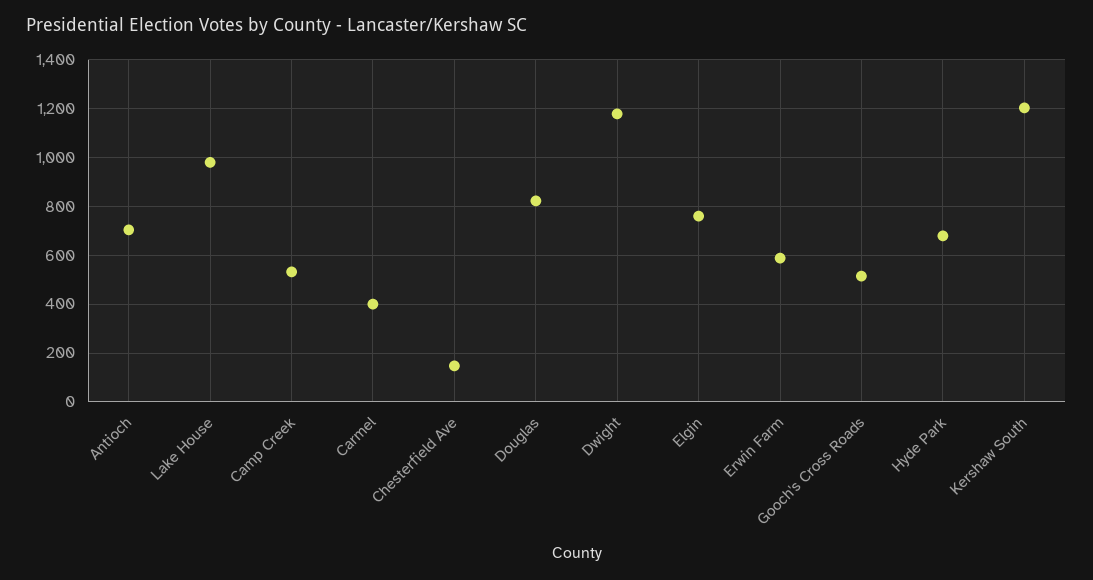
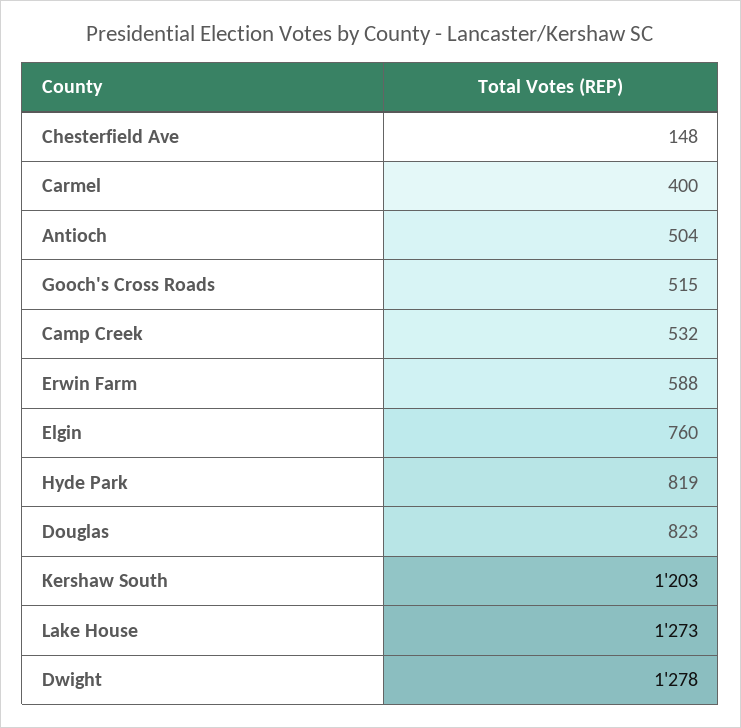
  {
-   "Antioch": 700,
+   "Antioch": 504,
-   "Lake House": 975,
+   "Lake House": 1273,
    "Camp Creek": 532,
    "Carmel": 400,
    "Chesterfield Ave": 148,
    "Douglas": 823,
-   "Dwight": 1175,
+   "Dwight": 1278,
    "Elgin": 760,
    "Erwin Farm": 588,
    "Gooch's Cross Roads": 515,
-   "Hyde Park": 675,
+   "Hyde Park": 819,
    "Kershaw South": 1203
  }

